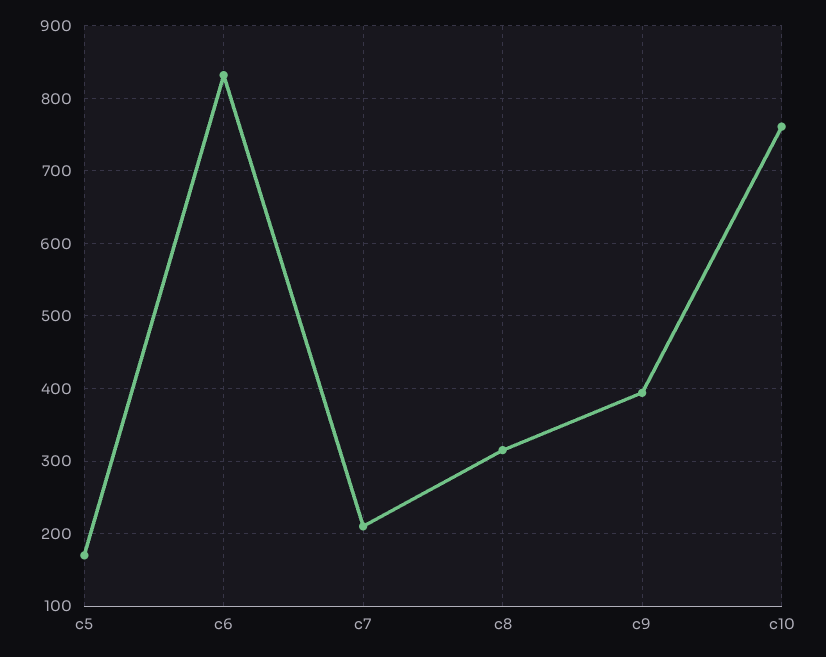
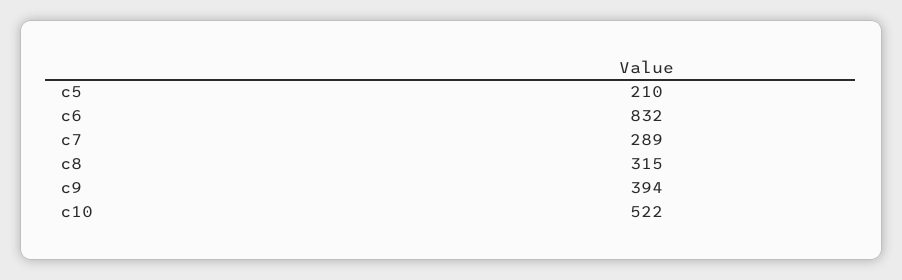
  {
-   "c5": 170,
+   "c5": 210,
    "c6": 832,
-   "c7": 210,
+   "c7": 289,
    "c8": 315,
    "c9": 394,
-   "c10": 760
+   "c10": 522
  }

